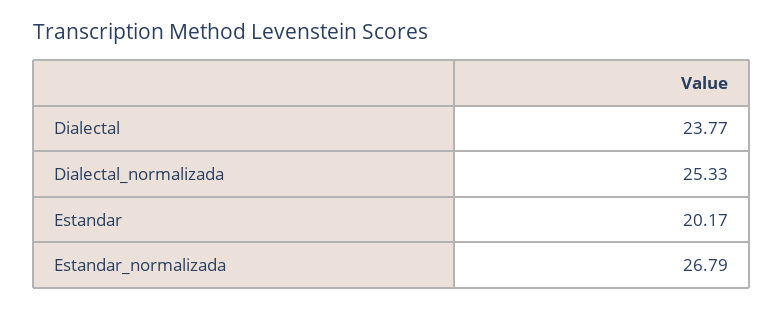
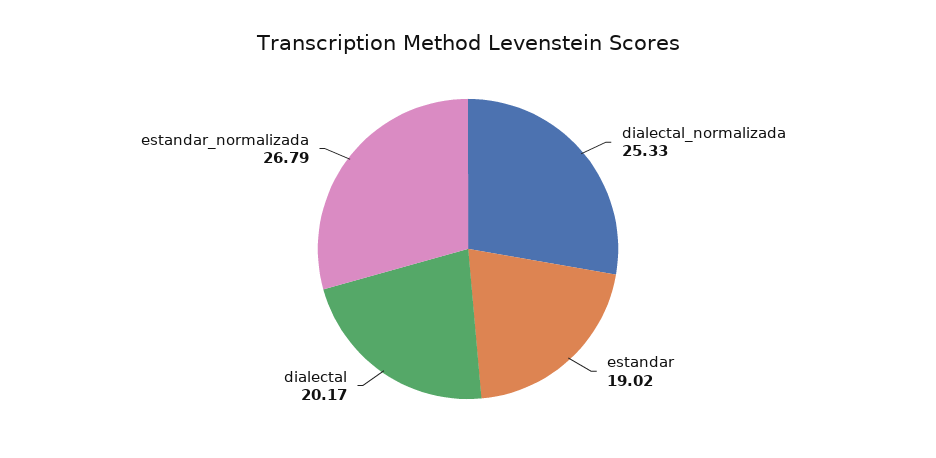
  {
-   "Dialectal": 23.77,
+   "Dialectal": 20.17,
    "Dialectal_normalizada": 25.33,
-   "Estandar": 20.17,
+   "Estandar": 19.02,
    "Estandar_normalizada": 26.79
  }

